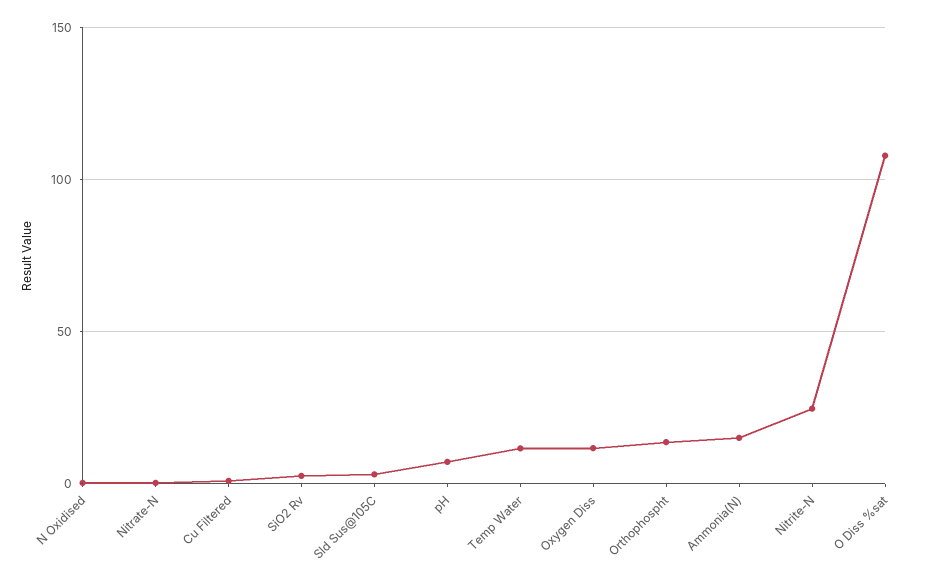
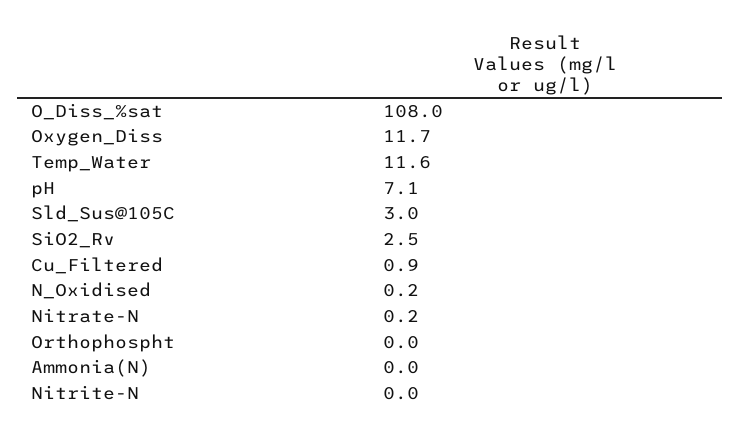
  {
    "N Oxidised": 0.2,
    "Nitrate-N": 0.2,
    "Cu Filtered": 0.9,
    "SiO2 Rv": 2.5,
    "Sld Sus@105C": 3,
    "pH": 7.1,
    "Temp Water": 11.6,
    "Oxygen Diss": 11.7,
-   "Orthophospht": 15,
+   "Orthophospht": 0,
-   "Ammonia(N)": 15,
+   "Ammonia(N)": 0,
-   "Nitrite-N": 25,
+   "Nitrite-N": 0,
    "O Diss %sat": 108
  }

